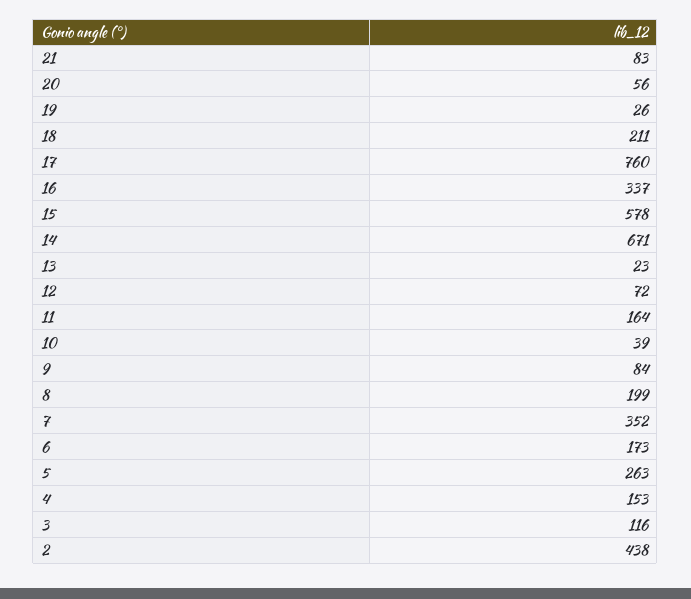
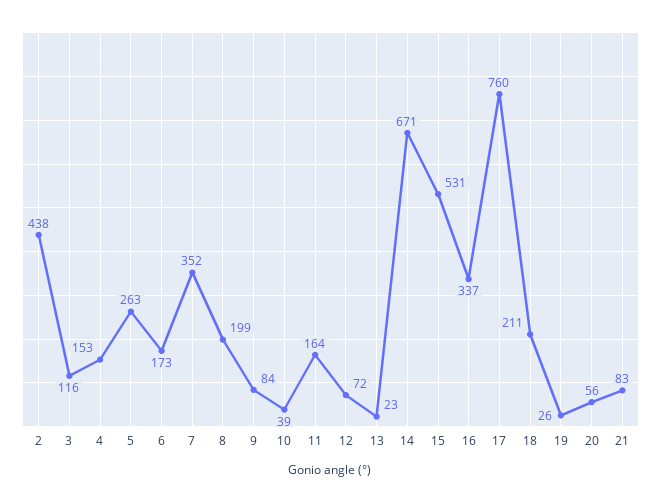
  {
    "21": 83,
    "20": 56,
    "19": 26,
    "18": 211,
    "17": 760,
    "16": 337,
-   "15": 578,
+   "15": 531,
    "14": 671,
    "13": 23,
    "12": 72,
    "11": 164,
    "10": 39,
    "9": 84,
    "8": 199,
    "7": 352,
    "6": 173,
    "5": 263,
    "4": 153,
    "3": 116,
    "2": 438
  }

